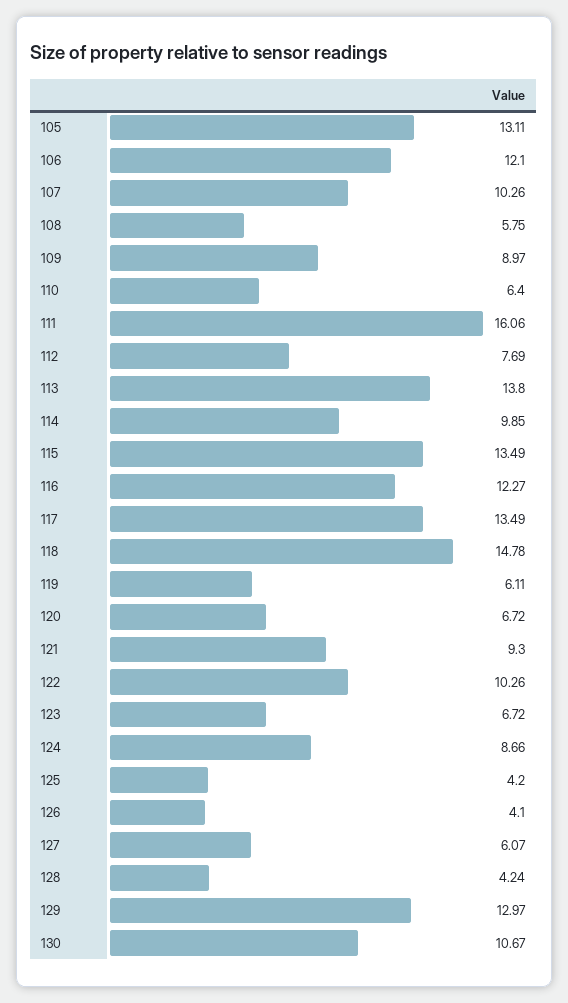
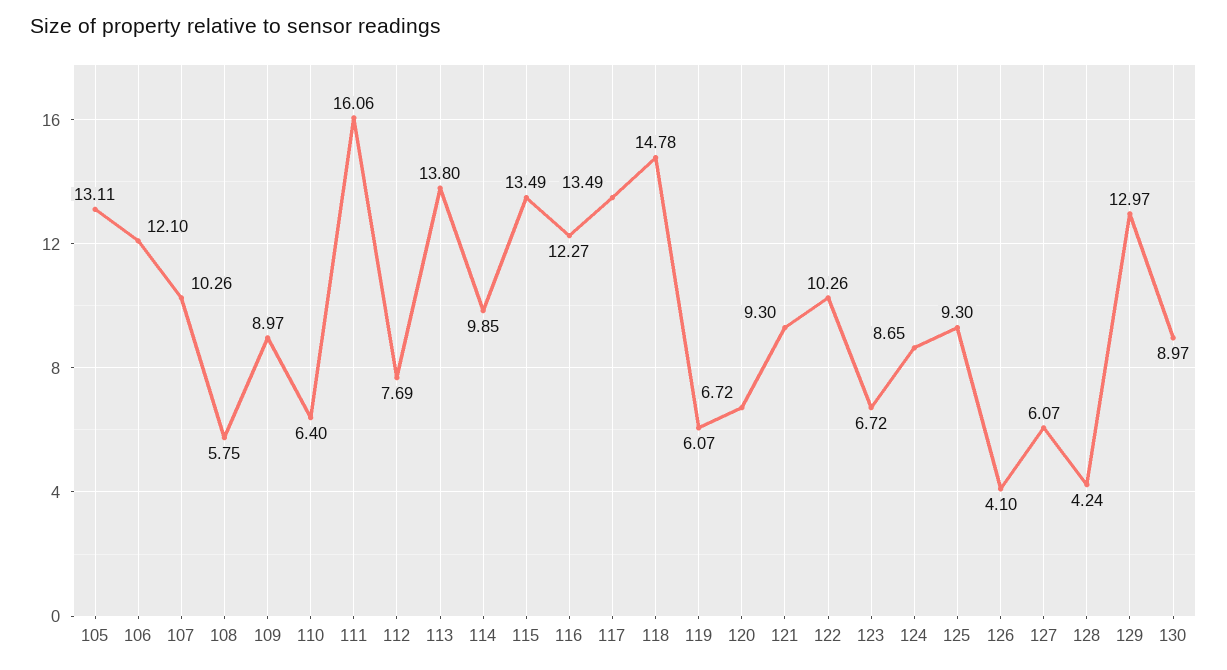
  {
    "105": 13.11,
    "106": 12.1,
    "107": 10.26,
    "108": 5.75,
    "109": 8.97,
    "110": 6.4,
    "111": 16.06,
    "112": 7.69,
    "113": 13.8,
    "114": 9.85,
    "115": 13.49,
    "116": 12.27,
    "117": 13.49,
    "118": 14.78,
-   "119": 6.11,
+   "119": 6.07,
    "120": 6.72,
    "121": 9.3,
    "122": 10.26,
    "123": 6.72,
-   "124": 8.66,
+   "124": 8.65,
-   "125": 4.2,
+   "125": 9.3,
    "126": 4.1,
    "127": 6.07,
    "128": 4.24,
    "129": 12.97,
-   "130": 10.67
+   "130": 8.97
  }

